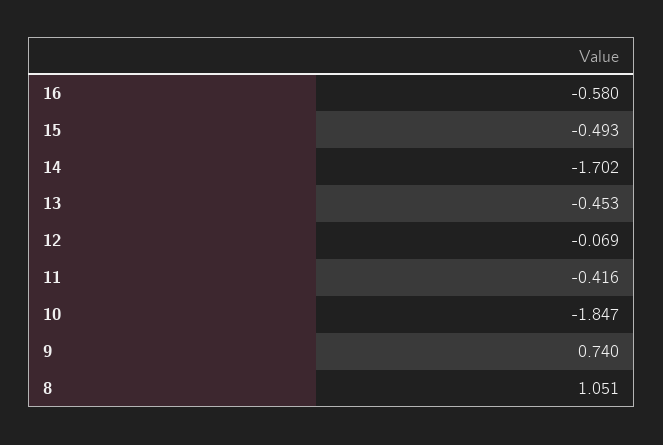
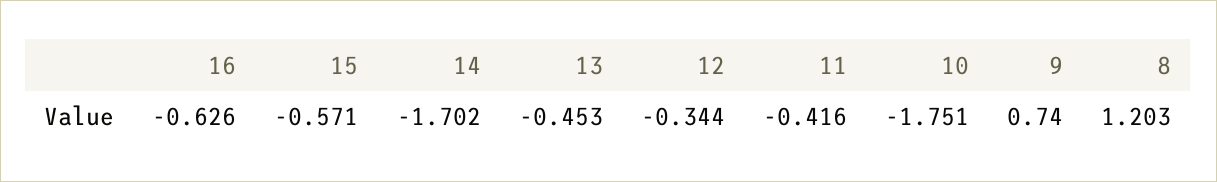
  {
-   "16": -0.58,
+   "16": -0.626,
-   "15": -0.493,
+   "15": -0.571,
    "14": -1.702,
    "13": -0.453,
-   "12": -0.069,
+   "12": -0.344,
    "11": -0.416,
-   "10": -1.847,
+   "10": -1.751,
    "9": 0.74,
-   "8": 1.051
+   "8": 1.203
  }

